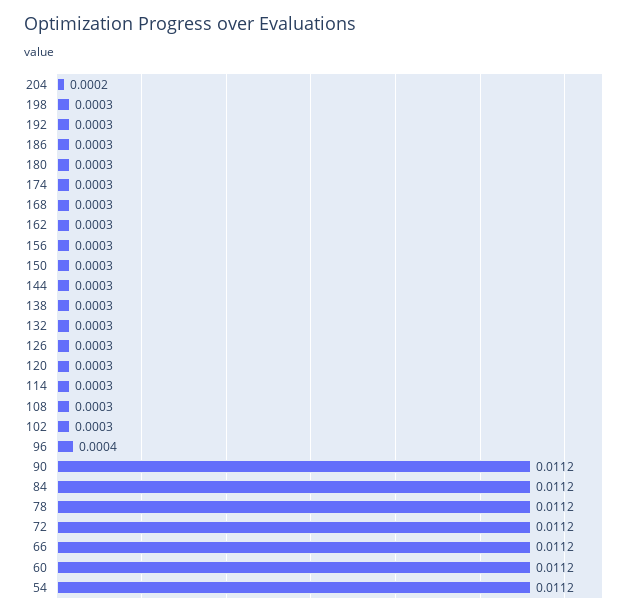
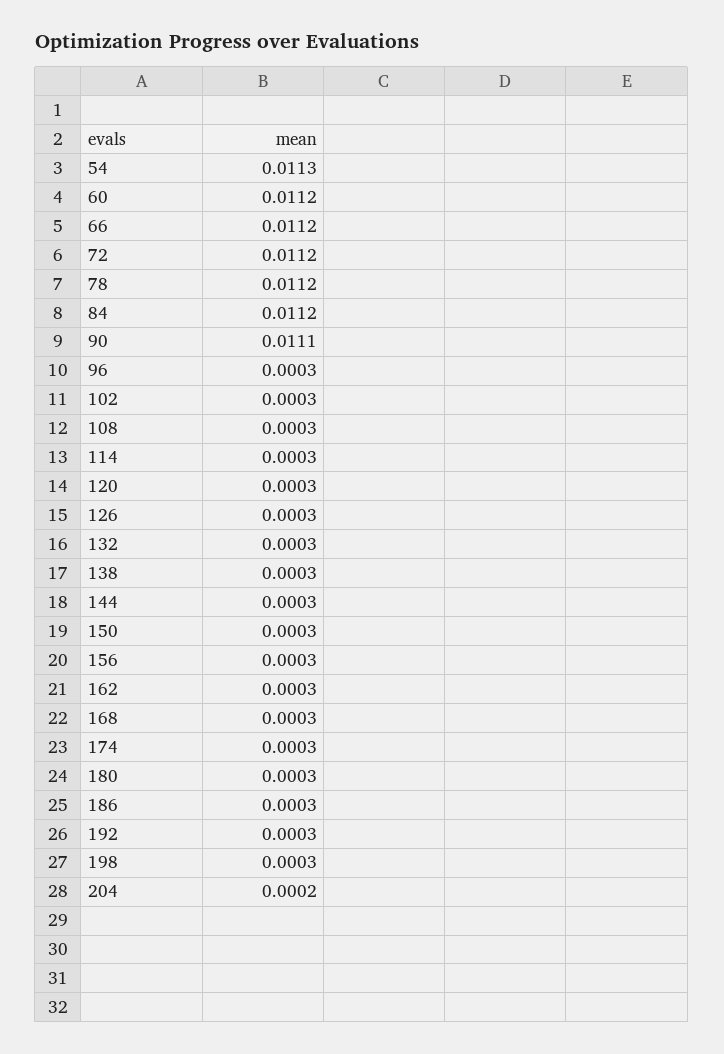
  {
    "204": 0.0002,
    "198": 0.0003,
    "192": 0.0003,
    "186": 0.0003,
    "180": 0.0003,
    "174": 0.0003,
    "168": 0.0003,
    "162": 0.0003,
    "156": 0.0003,
    "150": 0.0003,
    "144": 0.0003,
    "138": 0.0003,
    "132": 0.0003,
    "126": 0.0003,
    "120": 0.0003,
    "114": 0.0003,
    "108": 0.0003,
    "102": 0.0003,
-   "96": 0.0004,
+   "96": 0.0003,
-   "90": 0.0112,
+   "90": 0.0111,
    "84": 0.0112,
    "78": 0.0112,
    "72": 0.0112,
    "66": 0.0112,
    "60": 0.0112,
-   "54": 0.0112
+   "54": 0.0113
  }

